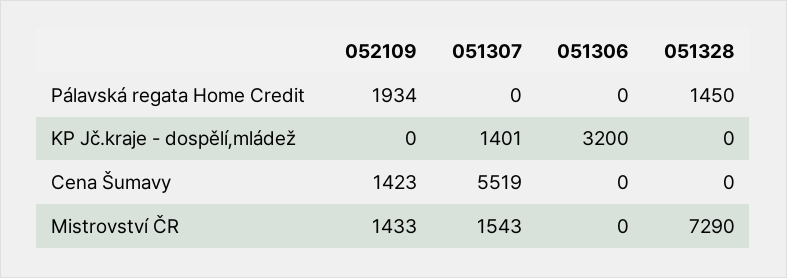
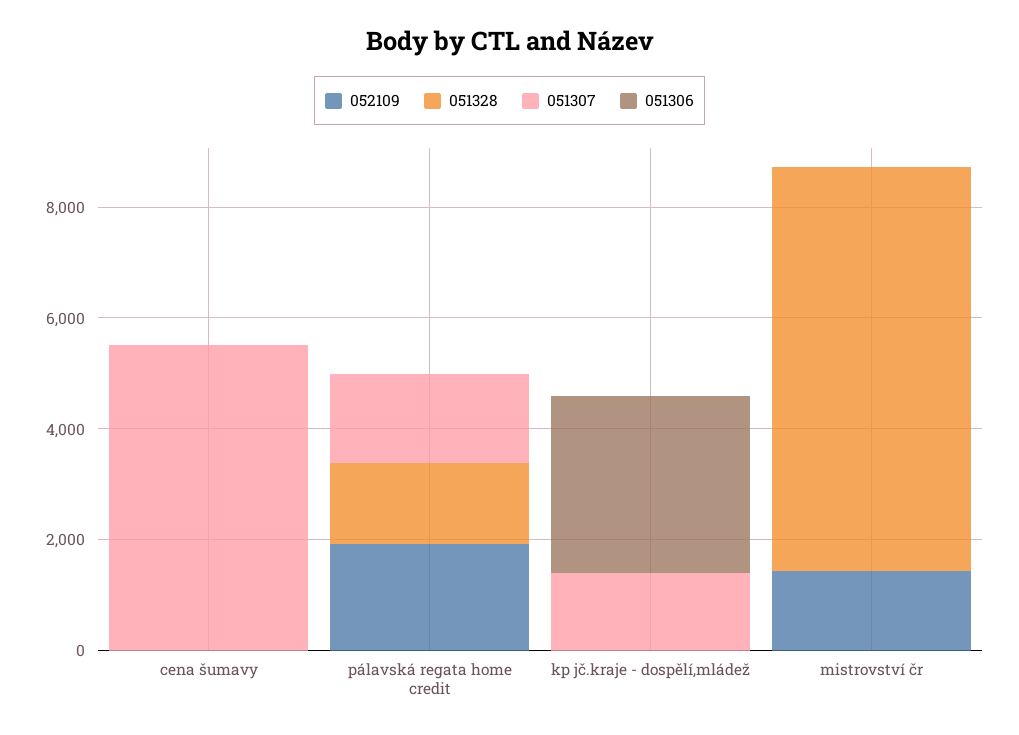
  {
    "052109": {
      "Pálavská regata Home Credit": 1934,
      "KP Jč.kraje - dospělí,mládež": 0,
-     "Cena Šumavy": 1423,
+     "Cena Šumavy": 0,
      "Mistrovství ČR": 1433
    },
    "051307": {
-     "Pálavská regata Home Credit": 0,
+     "Pálavská regata Home Credit": 1500,
      "KP Jč.kraje - dospělí,mládež": 1401,
      "Cena Šumavy": 5519,
-     "Mistrovství ČR": 1543
+     "Mistrovství ČR": 0
    },
    "051306": {
      "Pálavská regata Home Credit": 0,
      "KP Jč.kraje - dospělí,mládež": 3200,
      "Cena Šumavy": 0,
      "Mistrovství ČR": 0
    },
    "051328": {
      "Pálavská regata Home Credit": 1450,
      "KP Jč.kraje - dospělí,mládež": 0,
      "Cena Šumavy": 0,
      "Mistrovství ČR": 7290
    }
  }

